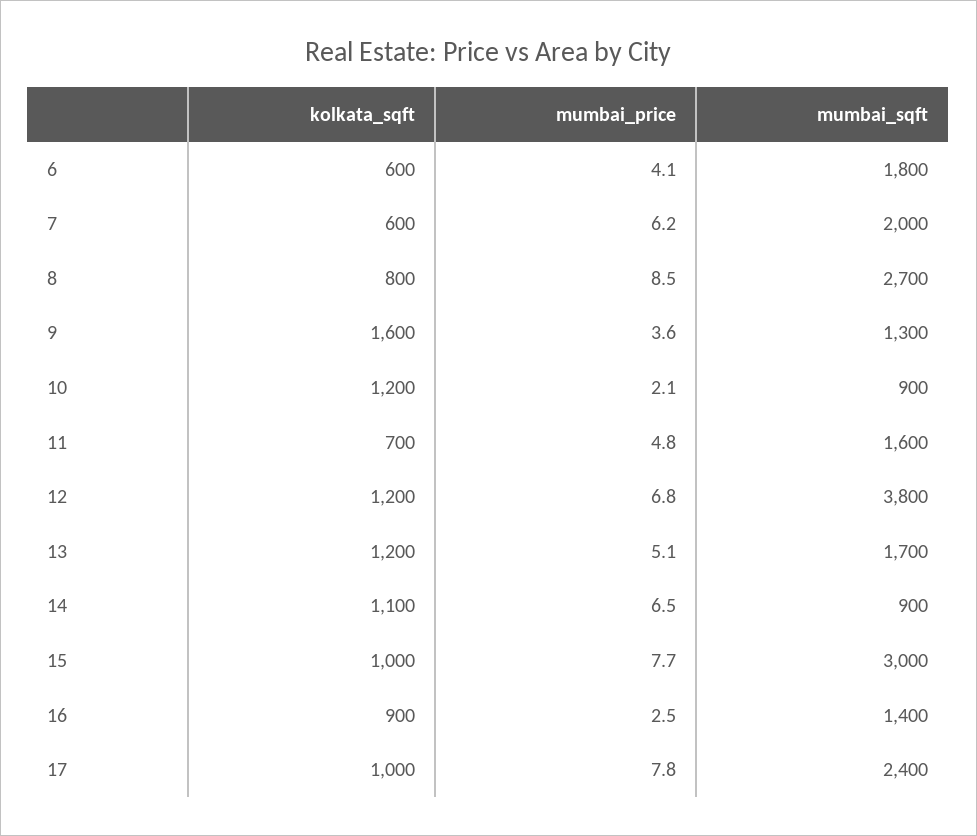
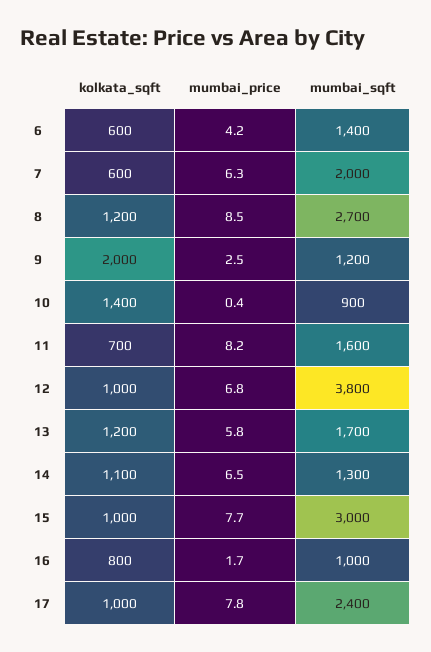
  {
    "kolkata_sqft": {
      "6": 600,
      "7": 600,
-     "8": 800,
+     "8": 1200,
-     "9": 1600,
+     "9": 2000,
-     "10": 1200,
+     "10": 1400,
      "11": 700,
-     "12": 1200,
+     "12": 1000,
      "13": 1200,
      "14": 1100,
      "15": 1000,
-     "16": 900,
+     "16": 800,
      "17": 1000
    },
    "mumbai_price": {
-     "6": 4.1,
+     "6": 4.2,
-     "7": 6.2,
+     "7": 6.3,
      "8": 8.5,
-     "9": 3.6,
+     "9": 2.5,
-     "10": 2.1,
+     "10": 0.4,
-     "11": 4.8,
+     "11": 8.2,
      "12": 6.8,
-     "13": 5.1,
+     "13": 5.8,
      "14": 6.5,
      "15": 7.7,
-     "16": 2.5,
+     "16": 1.7,
      "17": 7.8
    },
    "mumbai_sqft": {
-     "6": 1800,
+     "6": 1400,
      "7": 2000,
      "8": 2700,
-     "9": 1300,
+     "9": 1200,
      "10": 900,
      "11": 1600,
      "12": 3800,
      "13": 1700,
-     "14": 900,
+     "14": 1300,
      "15": 3000,
-     "16": 1400,
+     "16": 1000,
      "17": 2400
    }
  }

